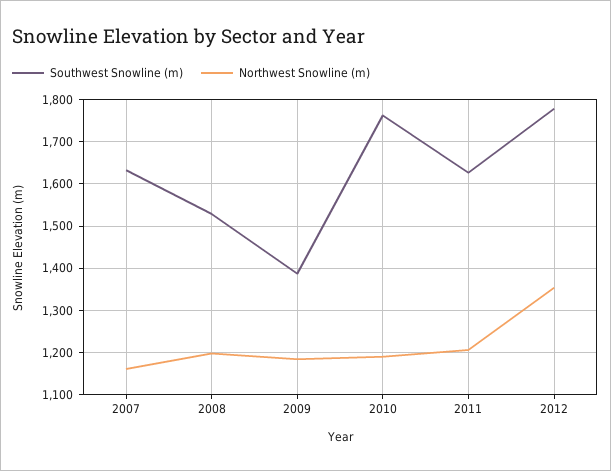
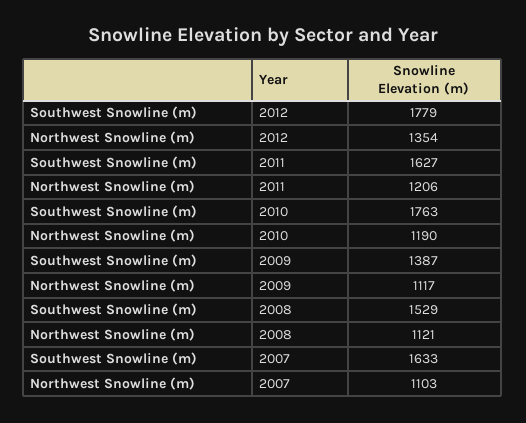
  {
    "Southwest Snowline (m)": {
      "2007": 1633,
      "2008": 1529,
      "2009": 1387,
      "2010": 1763,
      "2011": 1627,
      "2012": 1779
    },
    "Northwest Snowline (m)": {
-     "2007": 1160,
+     "2007": 1103,
-     "2008": 1200,
+     "2008": 1121,
-     "2009": 1180,
+     "2009": 1117,
      "2010": 1190,
      "2011": 1206,
      "2012": 1354
    }
  }

